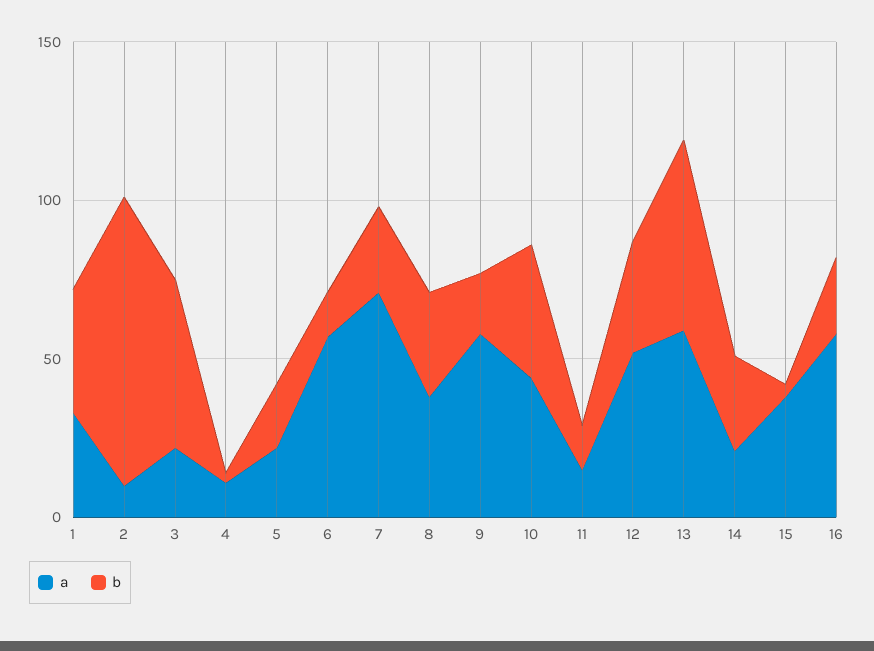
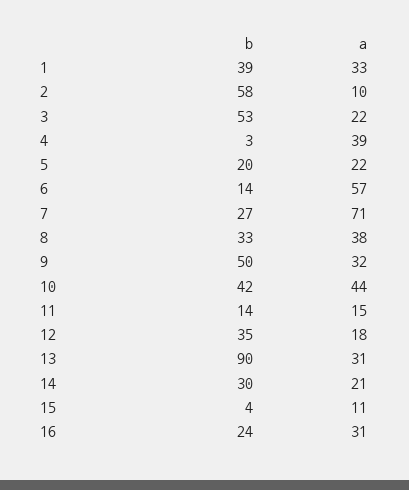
  {
    "a": {
      "1": 33,
      "2": 10,
      "3": 22,
-     "4": 10,
+     "4": 39,
      "5": 22,
      "6": 57,
      "7": 71,
      "8": 38,
-     "9": 60,
+     "9": 32,
      "10": 44,
      "11": 15,
-     "12": 50,
+     "12": 18,
-     "13": 60,
+     "13": 31,
      "14": 21,
-     "15": 40,
+     "15": 11,
-     "16": 60
+     "16": 31
    },
    "b": {
      "1": 39,
-     "2": 90,
+     "2": 58,
      "3": 53,
      "4": 3,
      "5": 20,
      "6": 14,
      "7": 27,
      "8": 33,
-     "9": 20,
+     "9": 50,
      "10": 42,
      "11": 14,
      "12": 35,
-     "13": 60,
+     "13": 90,
      "14": 30,
      "15": 4,
      "16": 24
    }
  }

